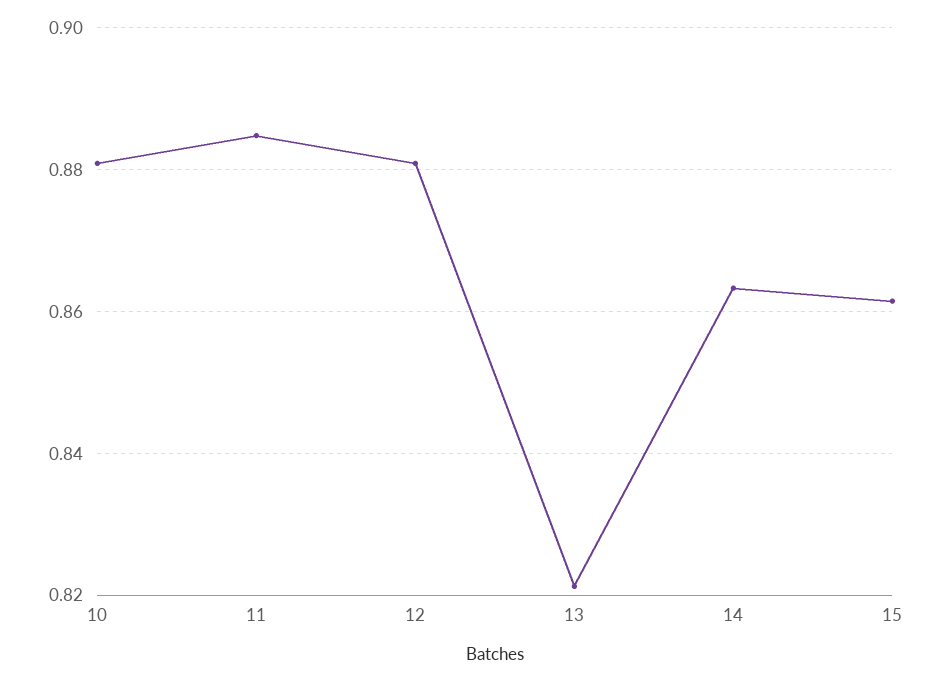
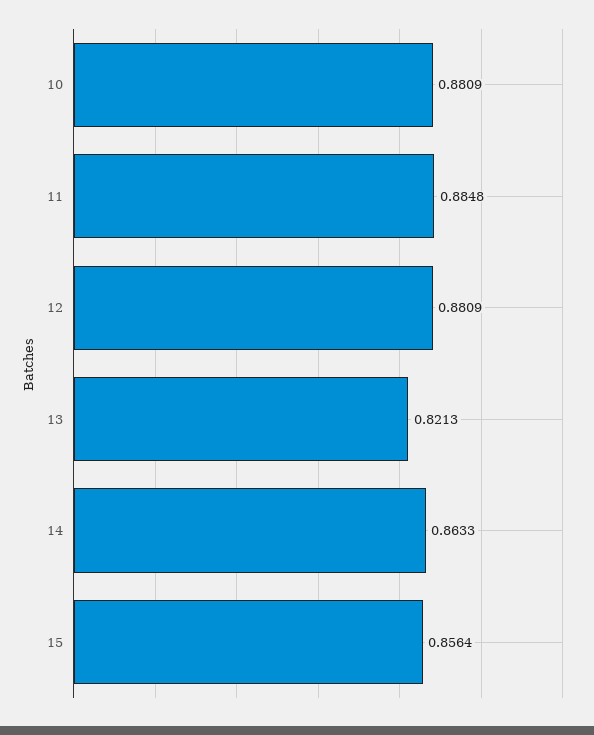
  {
    "10": 0.8809,
    "11": 0.8848,
    "12": 0.8809,
    "13": 0.8213,
    "14": 0.8633,
-   "15": 0.862
+   "15": 0.8564
  }

